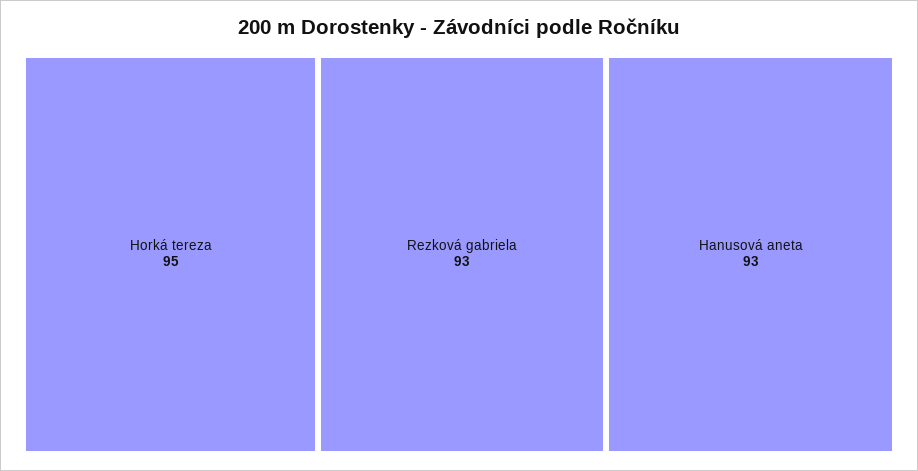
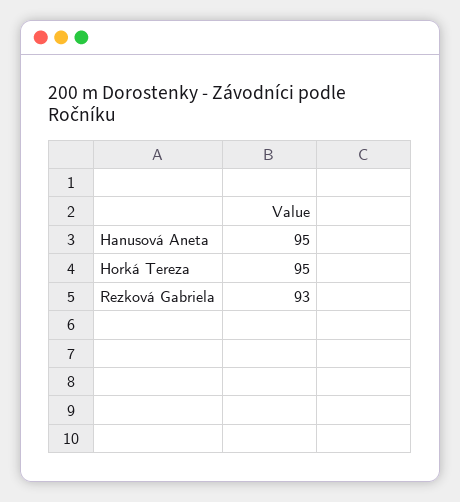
  {
    "Horká tereza": 95,
    "Rezková gabriela": 93,
-   "Hanusová aneta": 93
+   "Hanusová aneta": 95
  }

